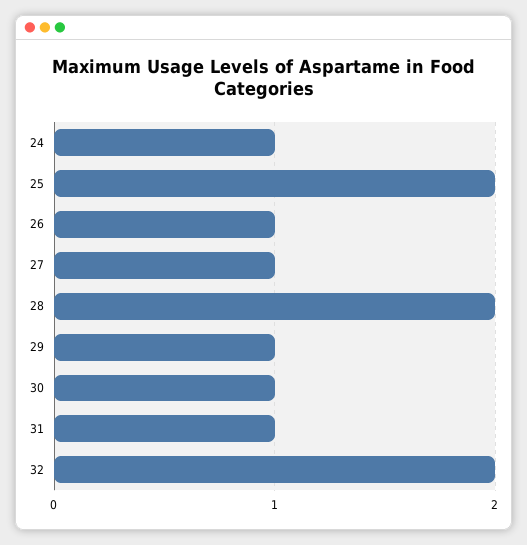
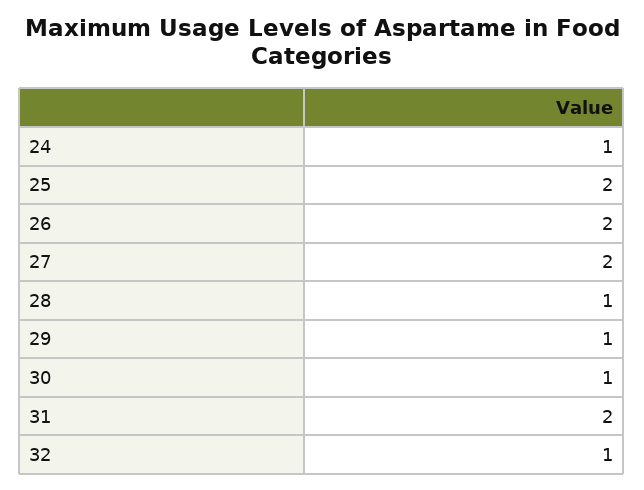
  {
    "24": 1,
    "25": 2,
-   "26": 1,
+   "26": 2,
-   "27": 1,
+   "27": 2,
-   "28": 2,
+   "28": 1,
    "29": 1,
    "30": 1,
-   "31": 1,
+   "31": 2,
-   "32": 2
+   "32": 1
  }

